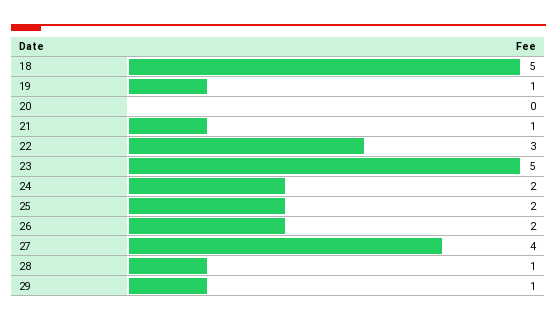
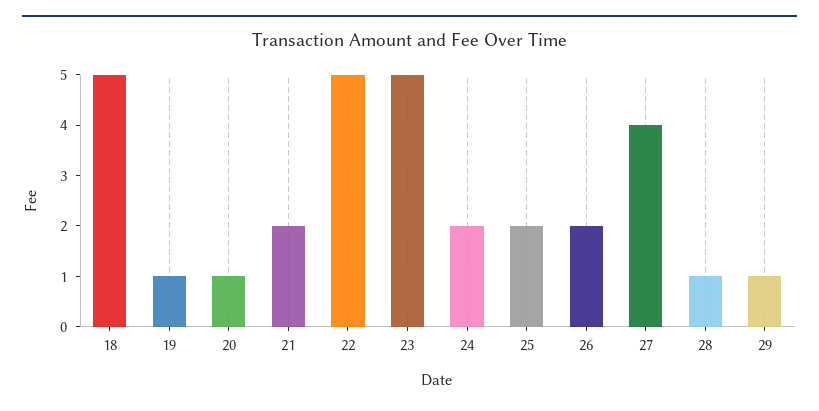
  {
    "18": 5,
    "19": 1,
-   "20": 0,
+   "20": 1,
-   "21": 1,
+   "21": 2,
-   "22": 3,
+   "22": 5,
    "23": 5,
    "24": 2,
    "25": 2,
    "26": 2,
    "27": 4,
    "28": 1,
    "29": 1
  }

